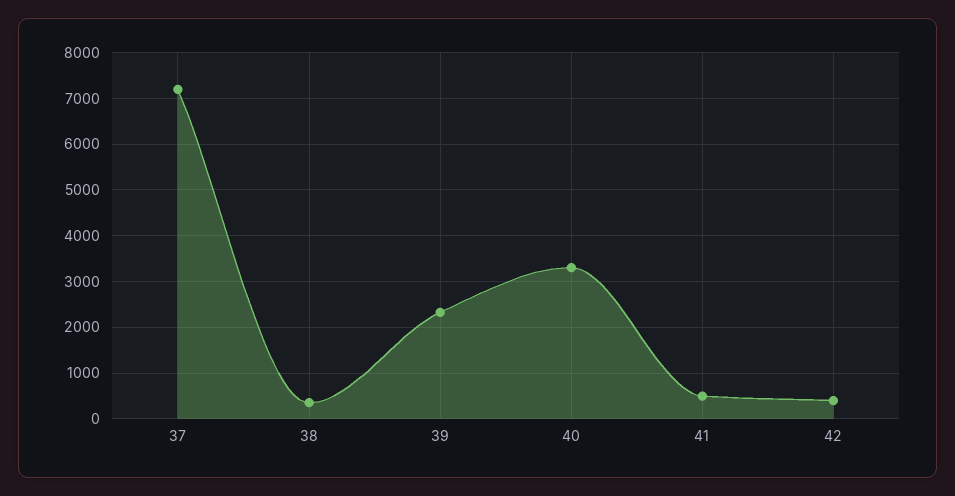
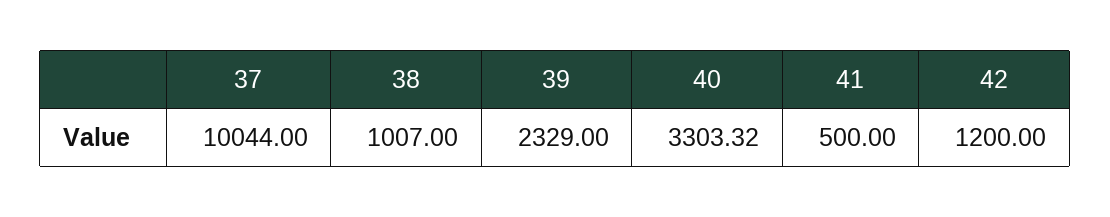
  {
-   "37": 7200,
+   "37": 10044,
-   "38": 400,
+   "38": 1007,
    "39": 2329,
    "40": 3303.32,
    "41": 500,
-   "42": 400
+   "42": 1200
  }

